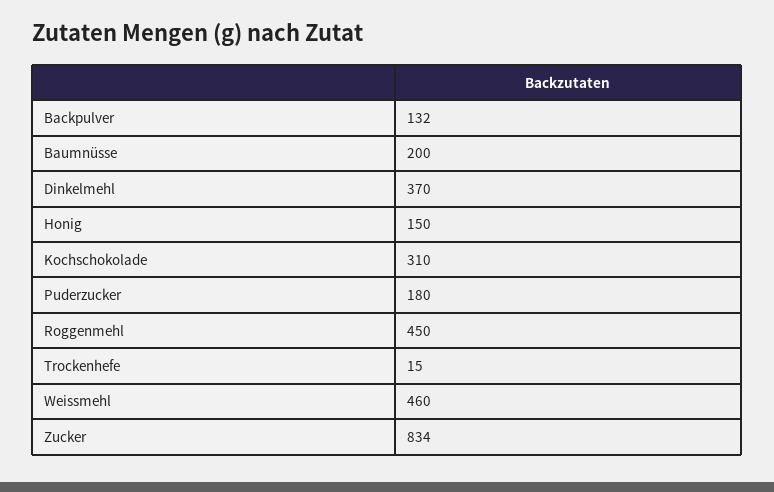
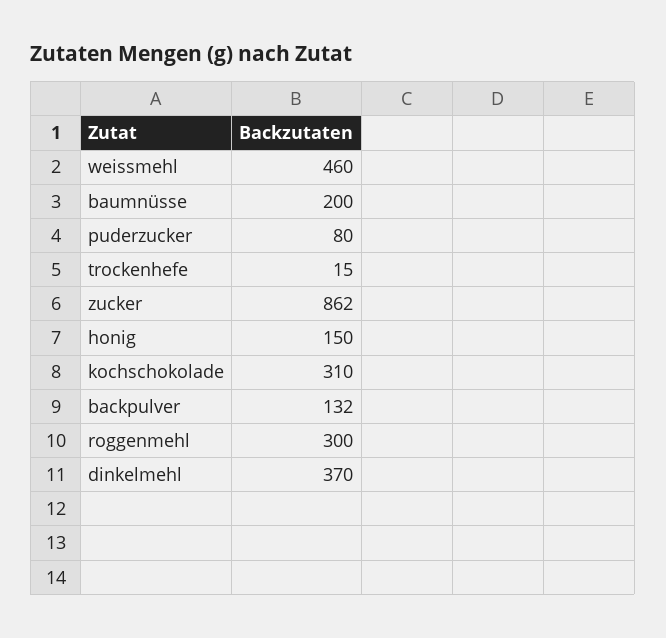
  {
    "Backpulver": 132,
    "Baumnüsse": 200,
    "Dinkelmehl": 370,
    "Honig": 150,
    "Kochschokolade": 310,
-   "Puderzucker": 180,
+   "Puderzucker": 80,
-   "Roggenmehl": 450,
+   "Roggenmehl": 300,
    "Trockenhefe": 15,
    "Weissmehl": 460,
-   "Zucker": 834
+   "Zucker": 862
  }

